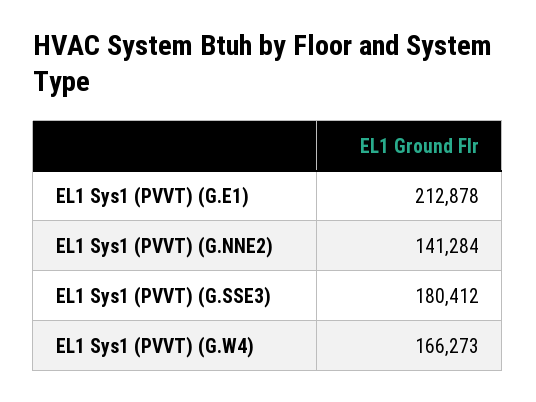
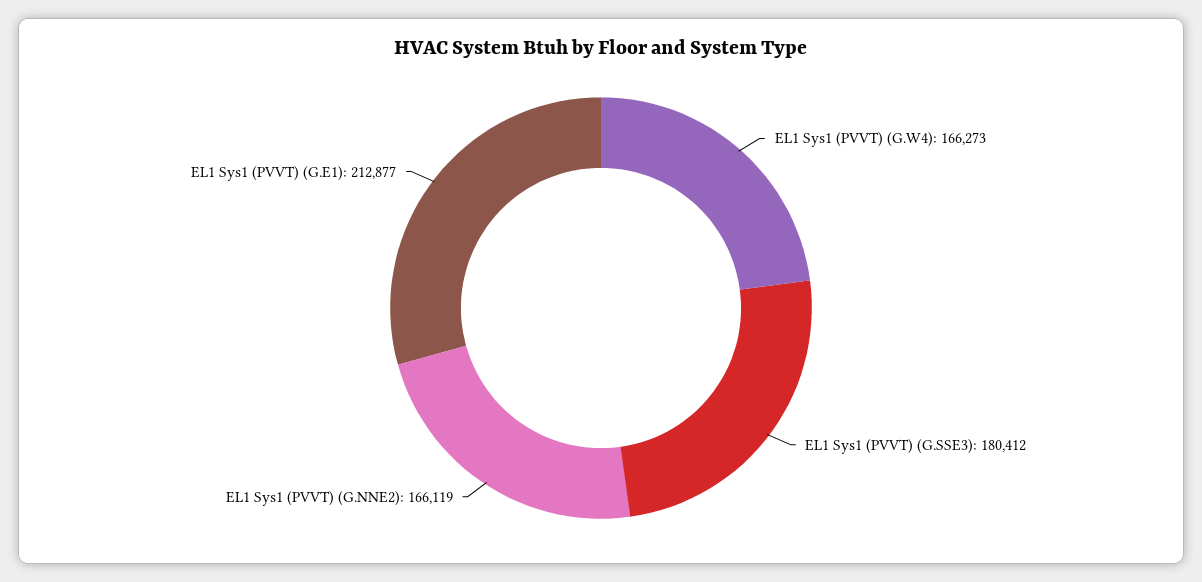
  {
-   "EL1 Sys1 (PVVT) (G.E1)": 212878,
+   "EL1 Sys1 (PVVT) (G.E1)": 212877,
-   "EL1 Sys1 (PVVT) (G.NNE2)": 141284,
+   "EL1 Sys1 (PVVT) (G.NNE2)": 166119,
    "EL1 Sys1 (PVVT) (G.SSE3)": 180412,
    "EL1 Sys1 (PVVT) (G.W4)": 166273
  }

